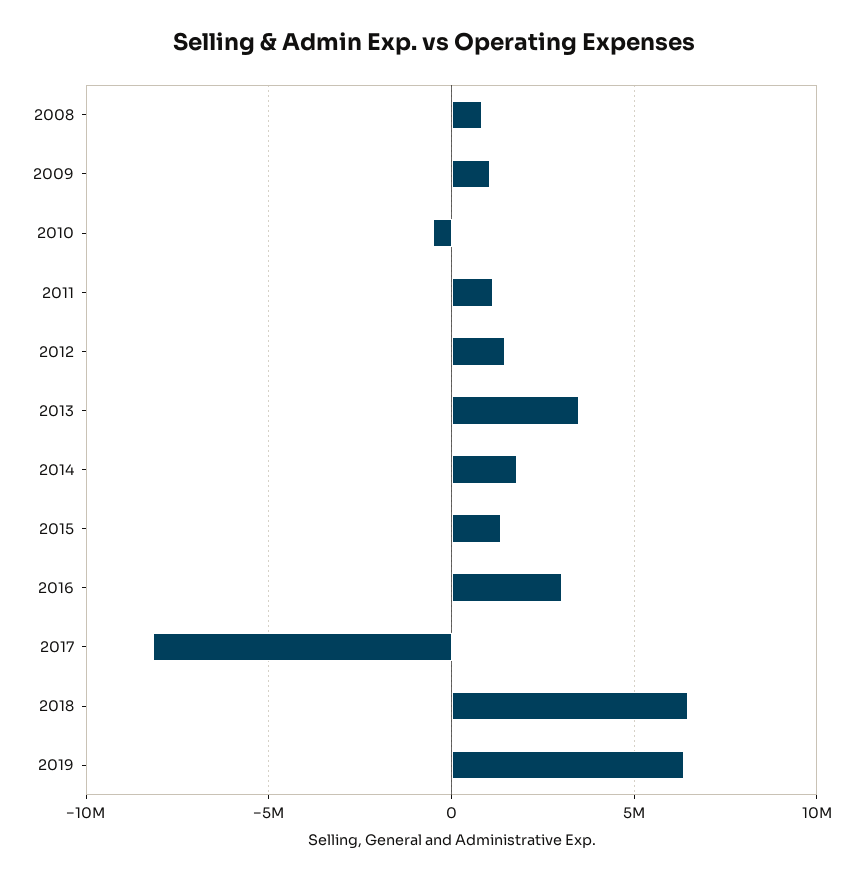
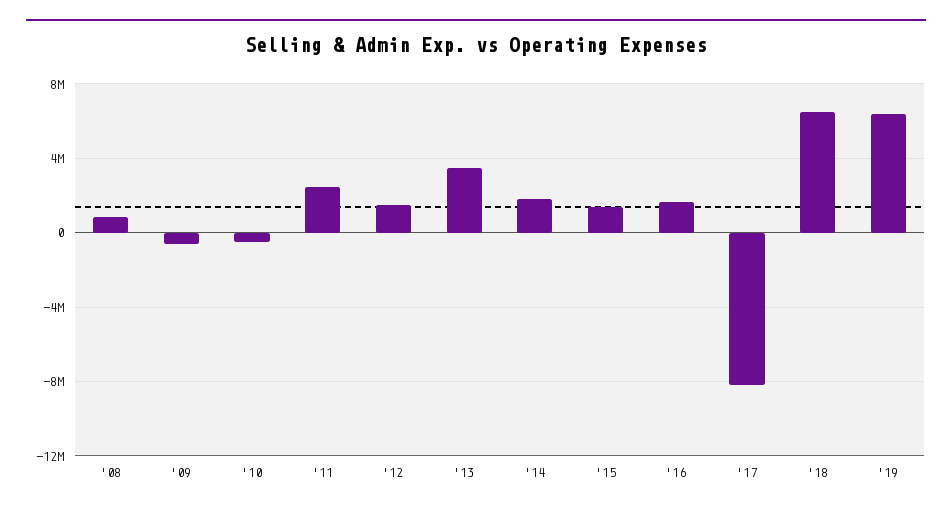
  {
    "2008": 1000000,
-   "2009": 1000000,
+   "2009": -500000,
    "2010": -500000,
-   "2011": 1000000,
+   "2011": 2500000,
    "2012": 1500000,
    "2013": 3500000,
    "2014": 2000000,
    "2015": 1500000,
-   "2016": 3000000,
+   "2016": 1500000,
    "2017": -8000000,
    "2018": 6500000,
    "2019": 6500000
  }

